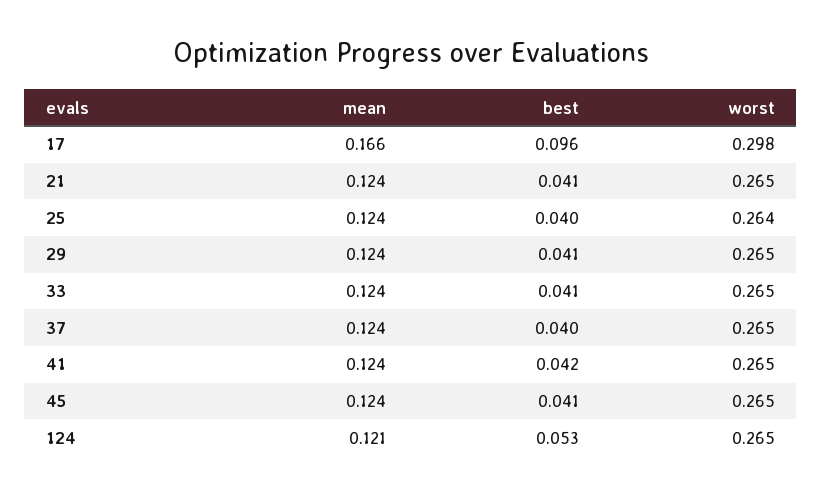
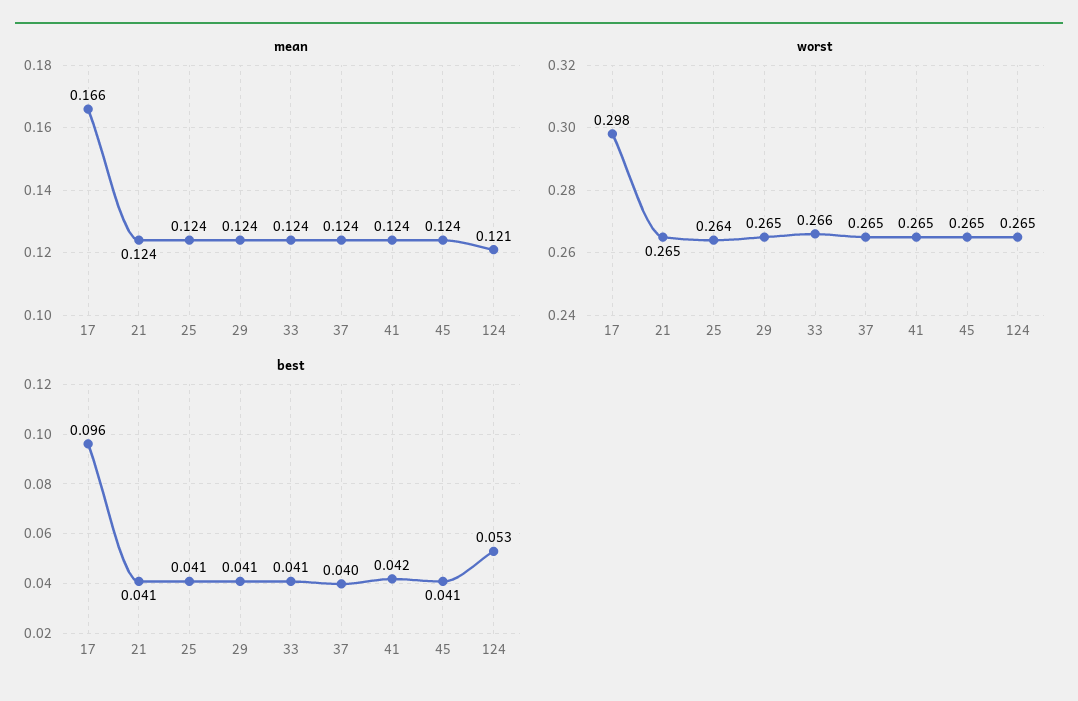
  {
    "mean": {
      "17": 0.166,
      "21": 0.124,
      "25": 0.124,
      "29": 0.124,
      "33": 0.124,
      "37": 0.124,
      "41": 0.124,
      "45": 0.124,
      "124": 0.121
    },
    "best": {
      "17": 0.096,
      "21": 0.041,
-     "25": 0.04,
+     "25": 0.041,
      "29": 0.041,
      "33": 0.041,
      "37": 0.04,
      "41": 0.042,
      "45": 0.041,
      "124": 0.053
    },
    "worst": {
      "17": 0.298,
      "21": 0.265,
      "25": 0.264,
      "29": 0.265,
-     "33": 0.265,
+     "33": 0.266,
      "37": 0.265,
      "41": 0.265,
      "45": 0.265,
      "124": 0.265
    }
  }

